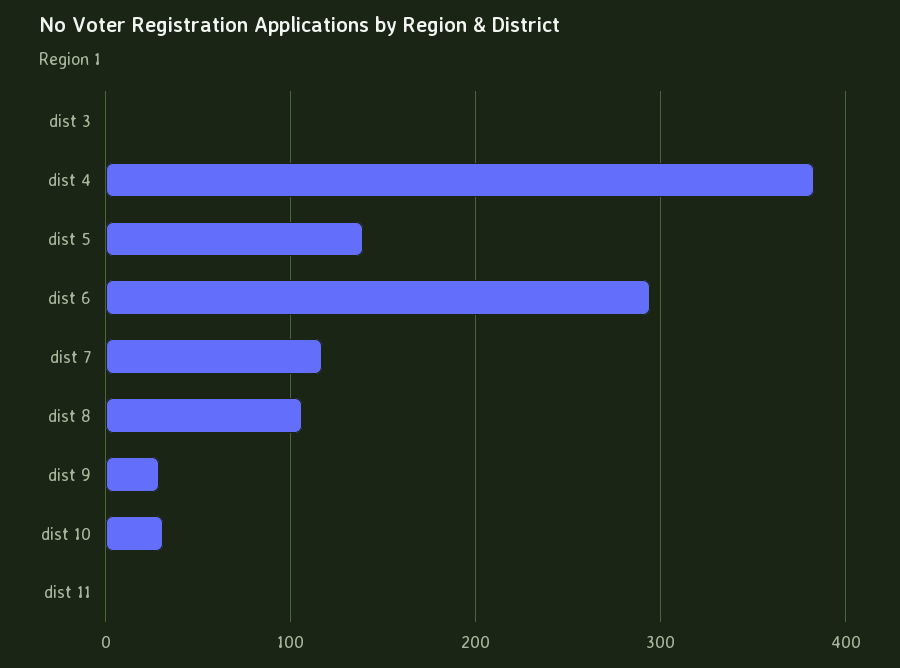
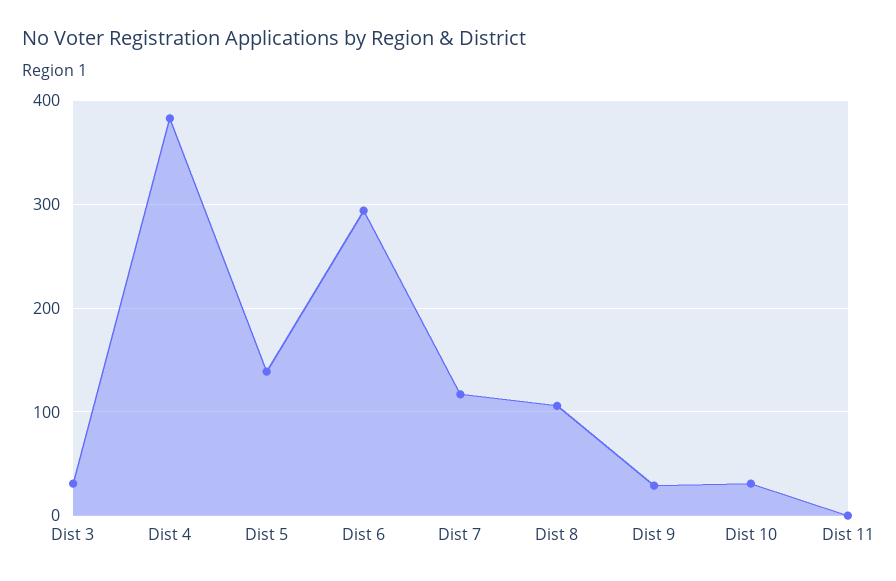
  {
-   "dist 3": 0,
+   "dist 3": 30,
    "dist 4": 380,
    "dist 5": 140,
    "dist 6": 290,
    "dist 7": 120,
    "dist 8": 110,
    "dist 9": 30,
    "dist 10": 30,
    "dist 11": 0
  }

